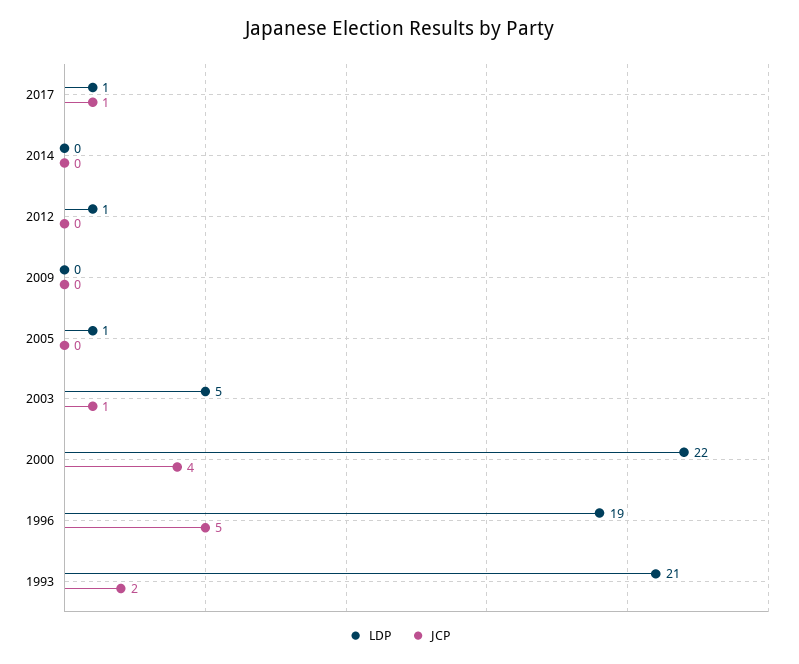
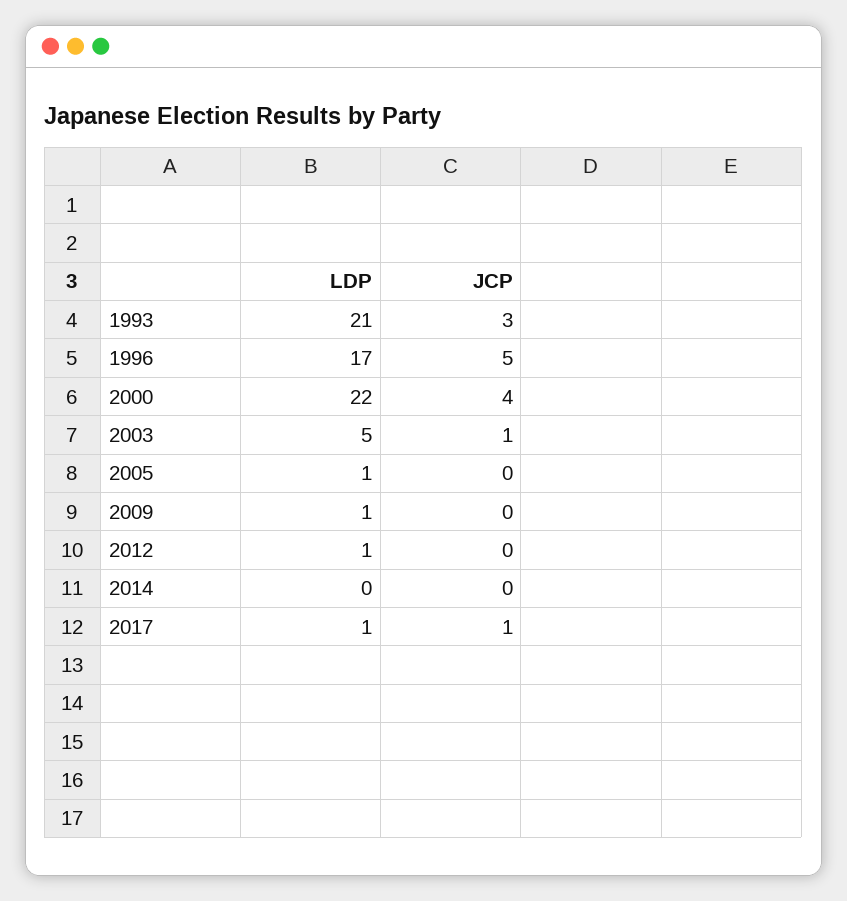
  {
    "LDP": {
      "2017": 1,
      "2014": 0,
      "2012": 1,
-     "2009": 0,
+     "2009": 1,
      "2005": 1,
      "2003": 5,
      "2000": 22,
-     "1996": 19,
+     "1996": 17,
      "1993": 21
    },
    "JCP": {
      "2017": 1,
      "2014": 0,
      "2012": 0,
      "2009": 0,
      "2005": 0,
      "2003": 1,
      "2000": 4,
      "1996": 5,
-     "1993": 2
+     "1993": 3
    }
  }

